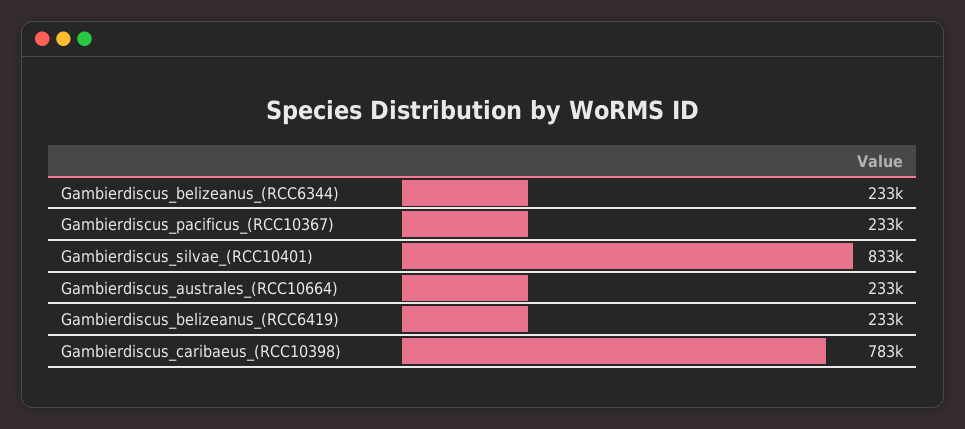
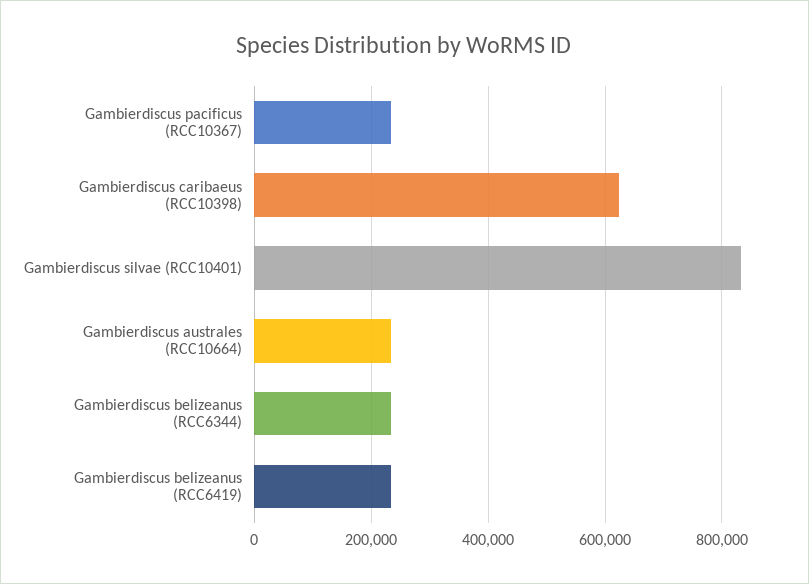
  {
    "Gambierdiscus_belizeanus_(RCC6344)": 233000,
    "Gambierdiscus_pacificus_(RCC10367)": 233000,
    "Gambierdiscus_silvae_(RCC10401)": 833000,
    "Gambierdiscus_australes_(RCC10664)": 233000,
    "Gambierdiscus_belizeanus_(RCC6419)": 233000,
-   "Gambierdiscus_caribaeus_(RCC10398)": 783000
+   "Gambierdiscus_caribaeus_(RCC10398)": 620000
  }

